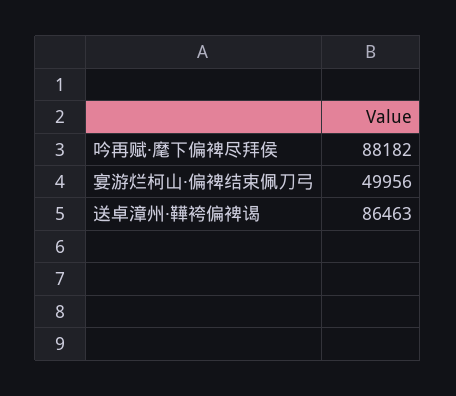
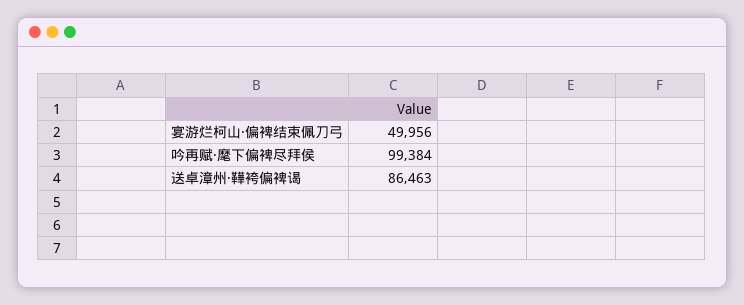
  {
-   "吟再赋·麾下偏裨尽拜侯": 88182,
+   "吟再赋·麾下偏裨尽拜侯": 99384,
    "宴游烂柯山·偏裨结束佩刀弓": 49956,
    "送卓漳州·鞾袴偏裨谒": 86463
  }

